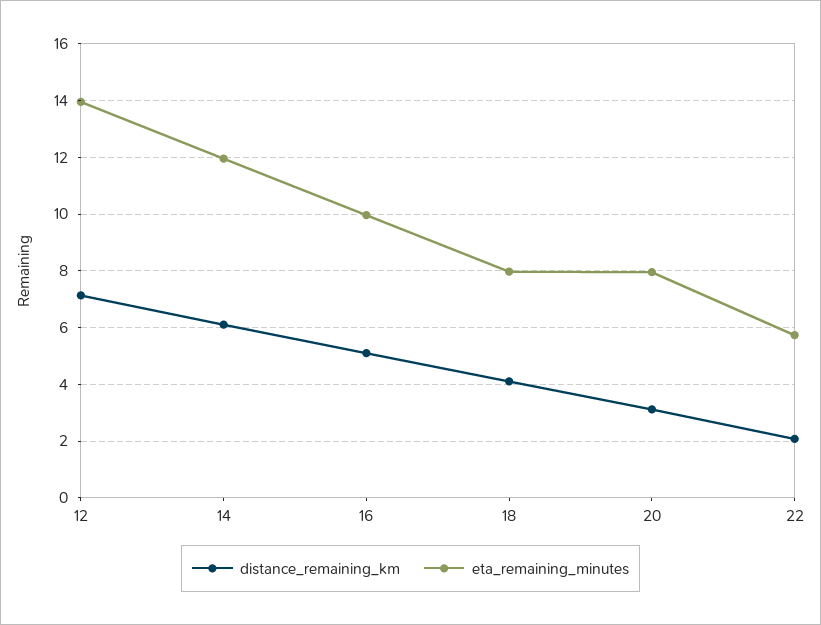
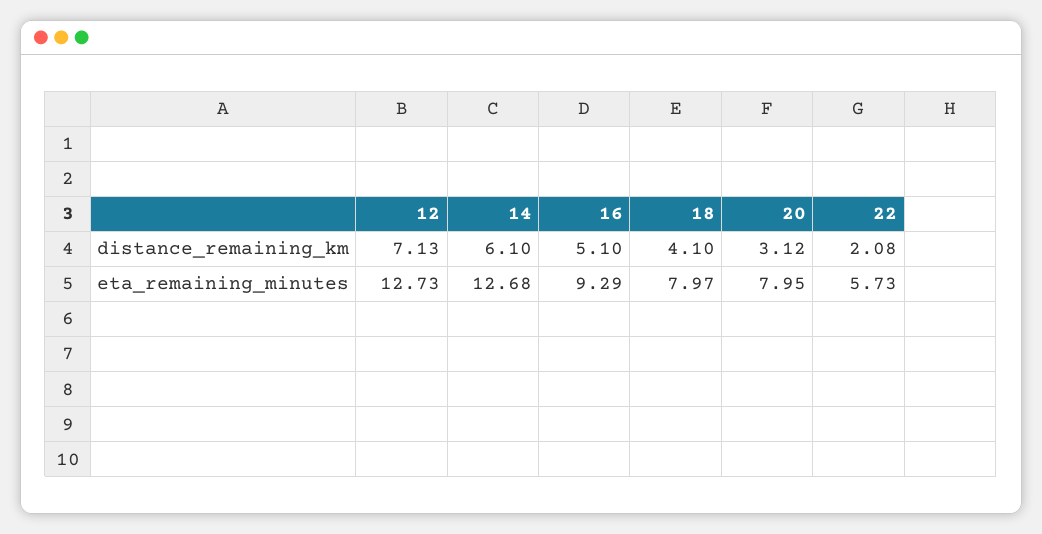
  {
    "distance_remaining_km": {
      "12": 7.13,
      "14": 6.1,
      "16": 5.1,
      "18": 4.1,
      "20": 3.12,
      "22": 2.08
    },
    "eta_remaining_minutes": {
-     "12": 14,
+     "12": 12.73,
-     "14": 12,
+     "14": 12.68,
-     "16": 10,
+     "16": 9.29,
      "18": 7.97,
      "20": 7.95,
      "22": 5.73
    }
  }

